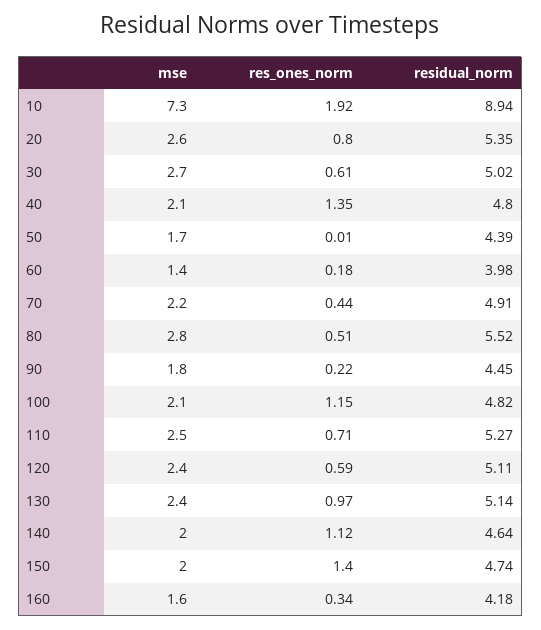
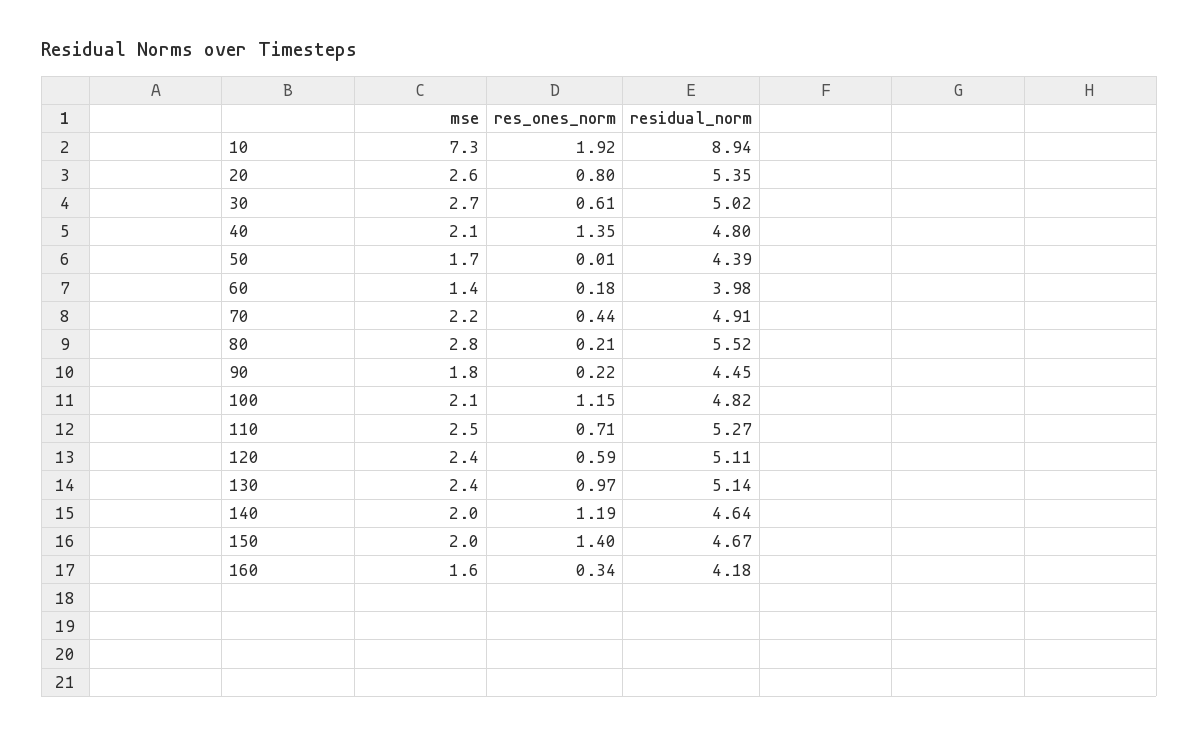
  {
    "mse": {
      "10": 7.3,
      "20": 2.6,
      "30": 2.7,
      "40": 2.1,
      "50": 1.7,
      "60": 1.4,
      "70": 2.2,
      "80": 2.8,
      "90": 1.8,
      "100": 2.1,
      "110": 2.5,
      "120": 2.4,
      "130": 2.4,
      "140": 2,
      "150": 2,
      "160": 1.6
    },
    "res_ones_norm": {
      "10": 1.92,
      "20": 0.8,
      "30": 0.61,
      "40": 1.35,
      "50": 0.01,
      "60": 0.18,
      "70": 0.44,
-     "80": 0.51,
+     "80": 0.21,
      "90": 0.22,
      "100": 1.15,
      "110": 0.71,
      "120": 0.59,
      "130": 0.97,
-     "140": 1.12,
+     "140": 1.19,
      "150": 1.4,
      "160": 0.34
    },
    "residual_norm": {
      "10": 8.94,
      "20": 5.35,
      "30": 5.02,
      "40": 4.8,
      "50": 4.39,
      "60": 3.98,
      "70": 4.91,
      "80": 5.52,
      "90": 4.45,
      "100": 4.82,
      "110": 5.27,
      "120": 5.11,
      "130": 5.14,
      "140": 4.64,
-     "150": 4.74,
+     "150": 4.67,
      "160": 4.18
    }
  }

